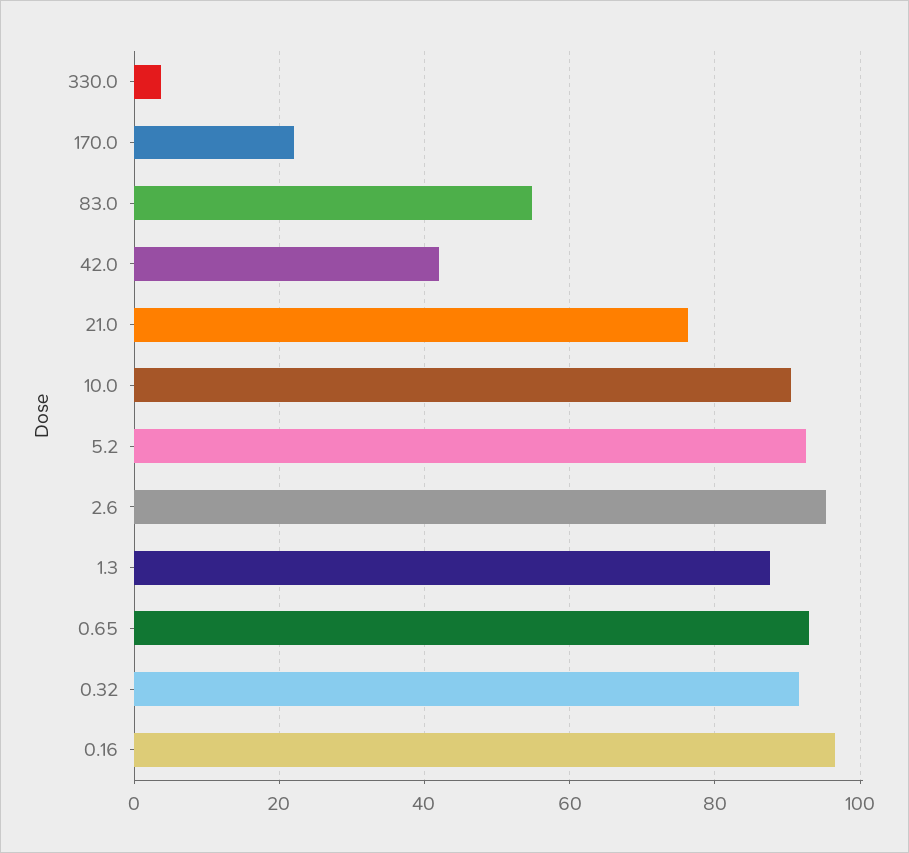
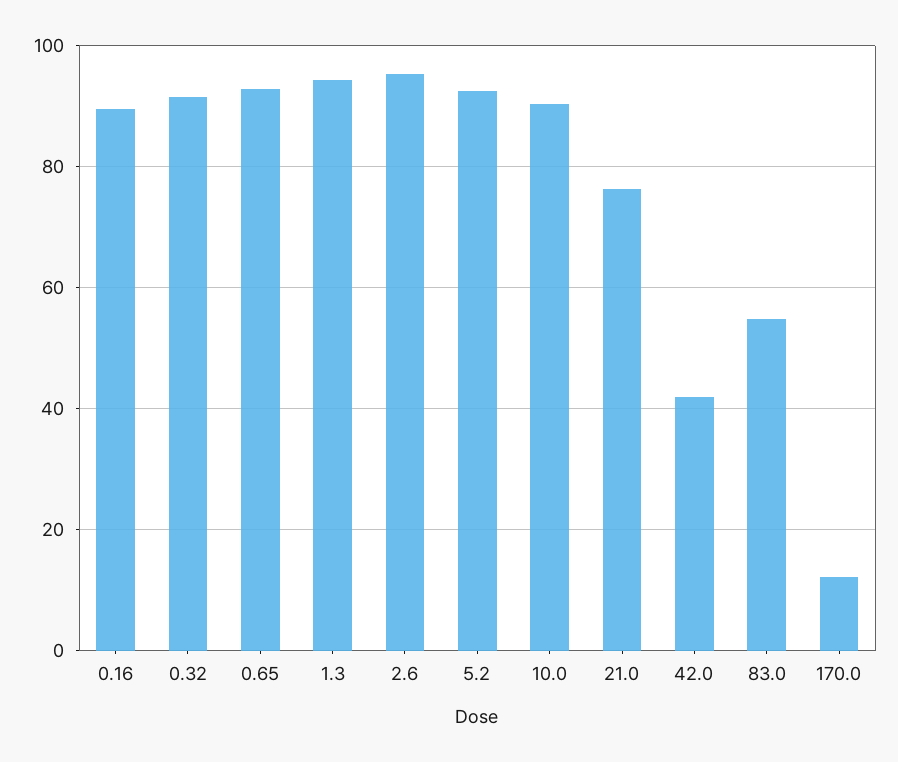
  {
-   "330.0": 4,
-   "170.0": 22,
+   "170.0": 12,
    "83.0": 54,
    "42.0": 42,
    "21.0": 76,
    "10.0": 90,
    "5.2": 92,
    "2.6": 96,
-   "1.3": 88,
+   "1.3": 94,
    "0.65": 92,
    "0.32": 92,
-   "0.16": 96
+   "0.16": 90
  }

